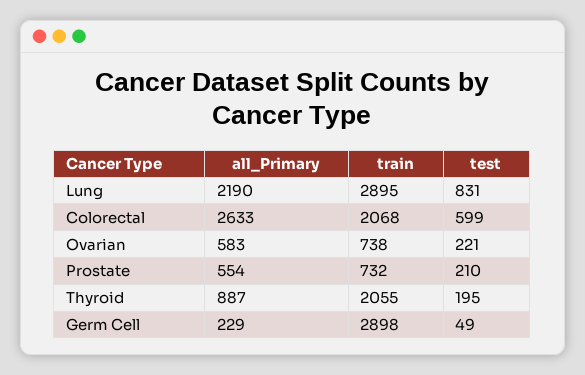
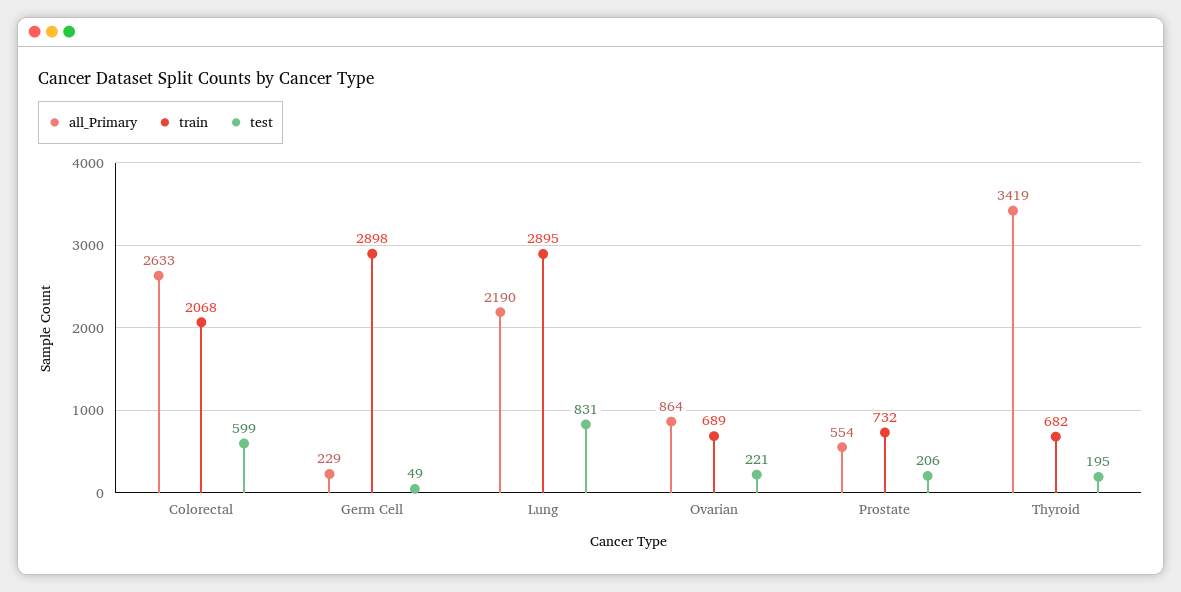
  {
    "all_Primary": {
      "Lung": 2190,
      "Colorectal": 2633,
-     "Ovarian": 583,
+     "Ovarian": 864,
      "Prostate": 554,
-     "Thyroid": 887,
+     "Thyroid": 3419,
      "Germ Cell": 229
    },
    "train": {
      "Lung": 2895,
      "Colorectal": 2068,
-     "Ovarian": 738,
+     "Ovarian": 689,
      "Prostate": 732,
-     "Thyroid": 2055,
+     "Thyroid": 682,
      "Germ Cell": 2898
    },
    "test": {
      "Lung": 831,
      "Colorectal": 599,
      "Ovarian": 221,
-     "Prostate": 210,
+     "Prostate": 206,
      "Thyroid": 195,
      "Germ Cell": 49
    }
  }

